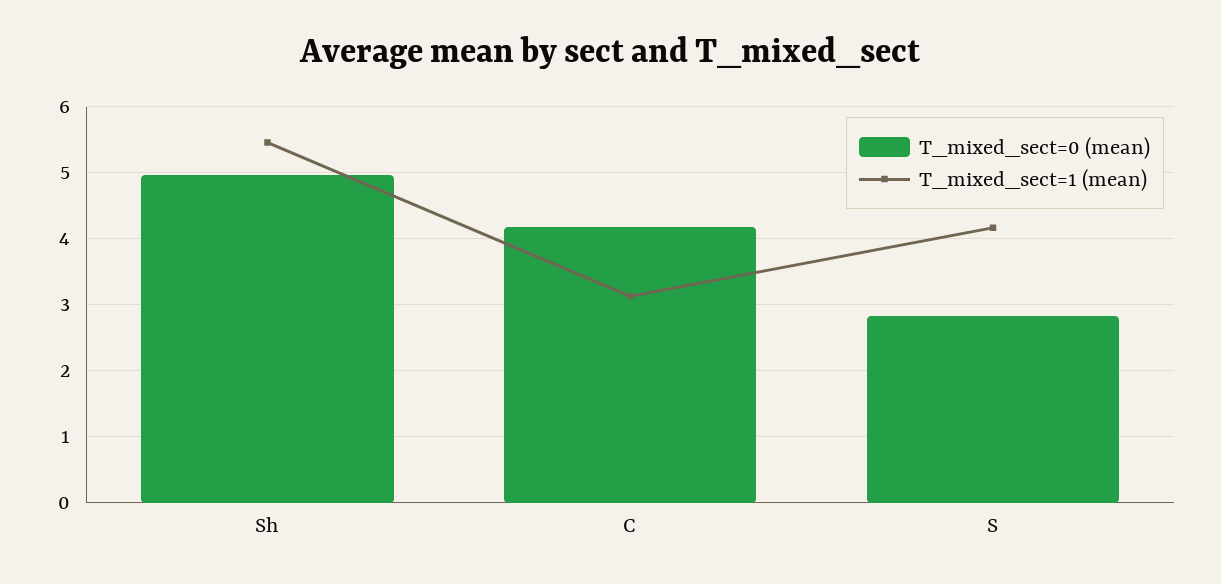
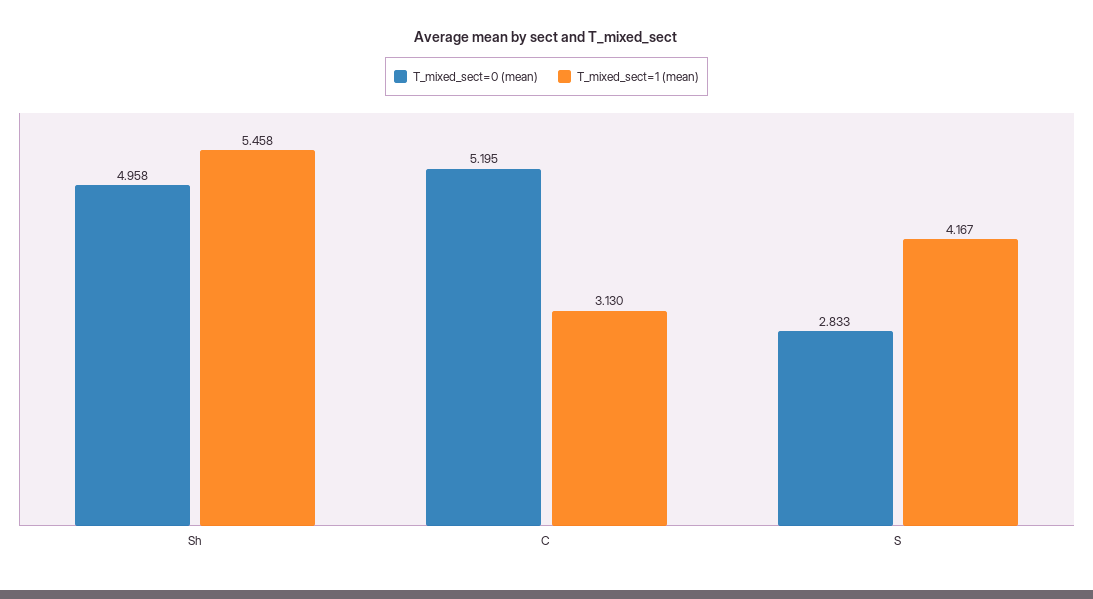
  {
    "T_mixed_sect=0 (mean)": {
      "Sh": 4.958,
-     "C": 4.2,
+     "C": 5.195,
      "S": 2.833
    },
    "T_mixed_sect=1 (mean)": {
      "Sh": 5.458,
      "C": 3.13,
      "S": 4.167
    }
  }

